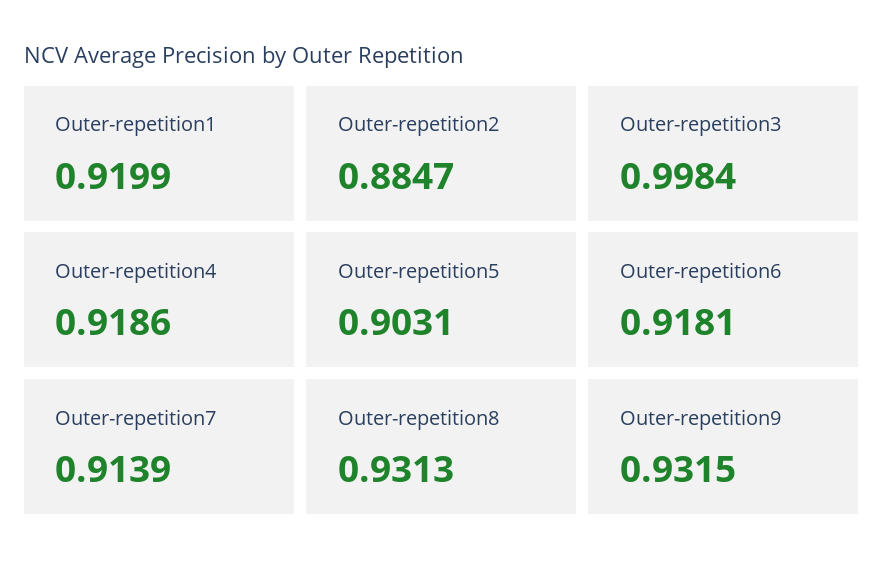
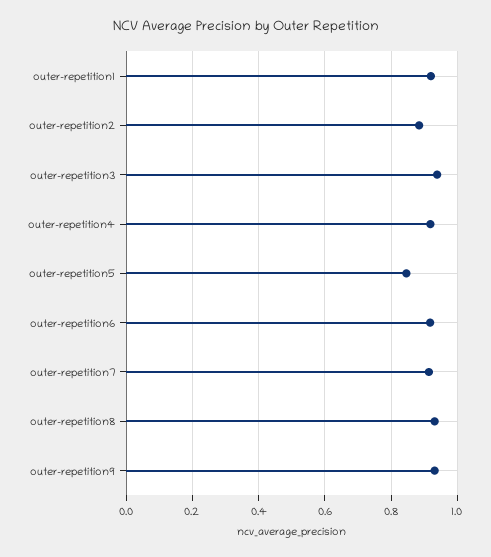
  {
    "Outer-repetition1": 0.9199,
    "Outer-repetition2": 0.8847,
-   "Outer-repetition3": 0.9984,
+   "Outer-repetition3": 0.94,
    "Outer-repetition4": 0.9186,
-   "Outer-repetition5": 0.9031,
+   "Outer-repetition5": 0.84,
    "Outer-repetition6": 0.9181,
    "Outer-repetition7": 0.9139,
    "Outer-repetition8": 0.9313,
    "Outer-repetition9": 0.9315
  }

